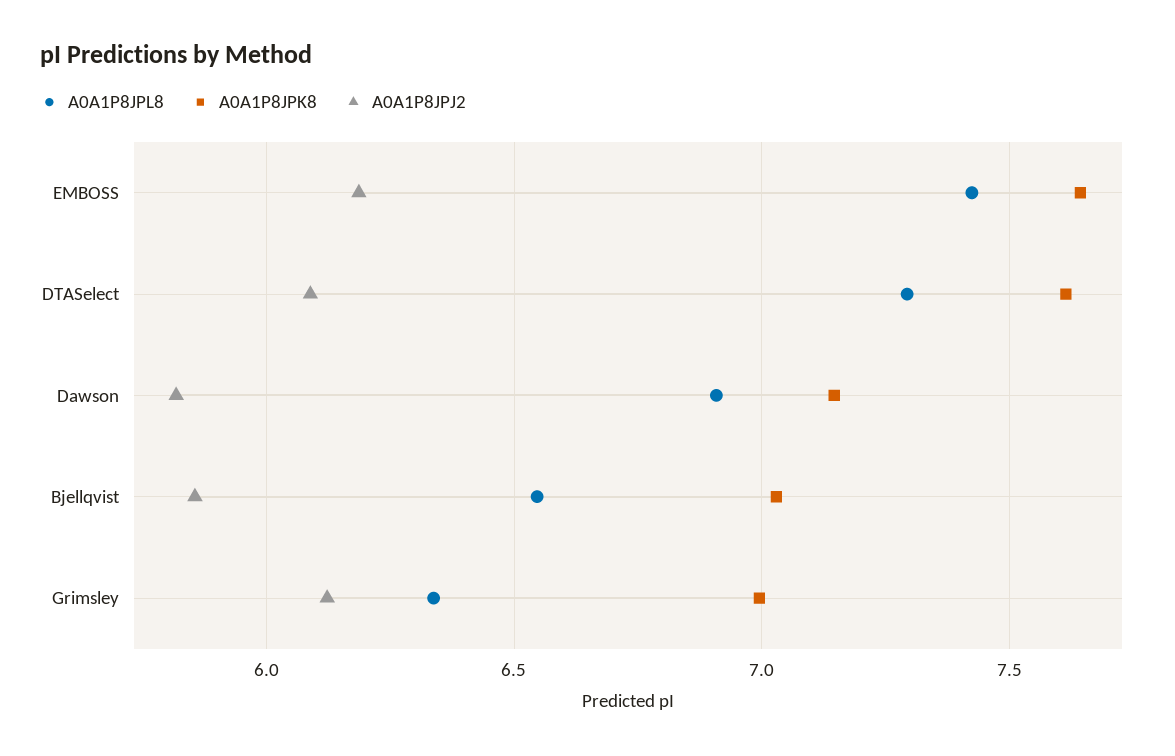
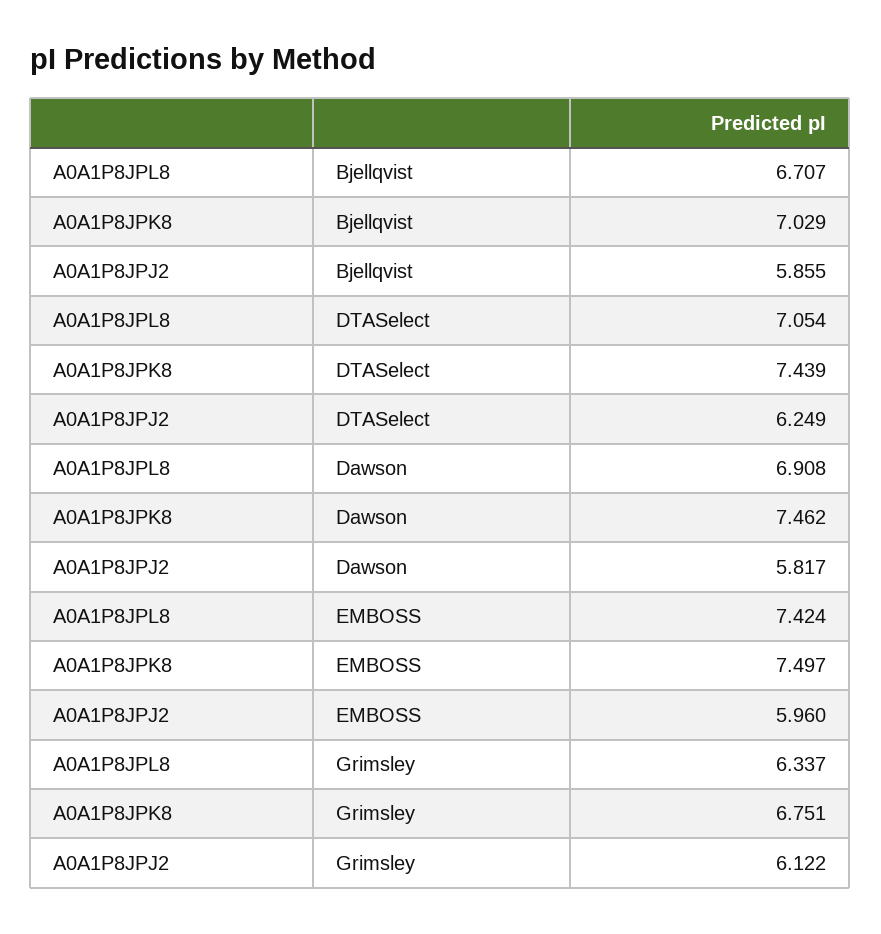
  {
    "A0A1P8JPL8": {
      "EMBOSS": 7.424,
-     "DTASelect": 7.3,
+     "DTASelect": 7.054,
      "Dawson": 6.908,
-     "Bjellqvist": 6.55,
+     "Bjellqvist": 6.707,
      "Grimsley": 6.337
    },
    "A0A1P8JPK8": {
-     "EMBOSS": 7.65,
+     "EMBOSS": 7.497,
-     "DTASelect": 7.6,
+     "DTASelect": 7.439,
-     "Dawson": 7.15,
+     "Dawson": 7.462,
      "Bjellqvist": 7.029,
-     "Grimsley": 7
+     "Grimsley": 6.751
    },
    "A0A1P8JPJ2": {
-     "EMBOSS": 6.2,
+     "EMBOSS": 5.96,
-     "DTASelect": 6.1,
+     "DTASelect": 6.249,
      "Dawson": 5.817,
      "Bjellqvist": 5.855,
      "Grimsley": 6.122
    }
  }

